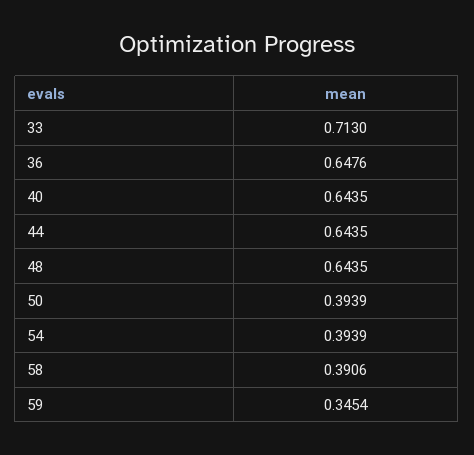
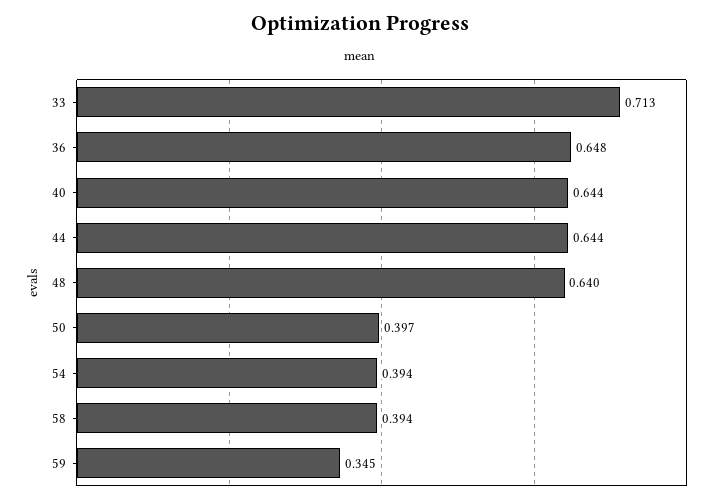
  {
    "33": 0.713,
    "36": 0.6476,
    "40": 0.6435,
    "44": 0.6435,
-   "48": 0.6435,
+   "48": 0.64,
-   "50": 0.3939,
+   "50": 0.397,
    "54": 0.3939,
-   "58": 0.3906,
+   "58": 0.394,
    "59": 0.3454
  }

